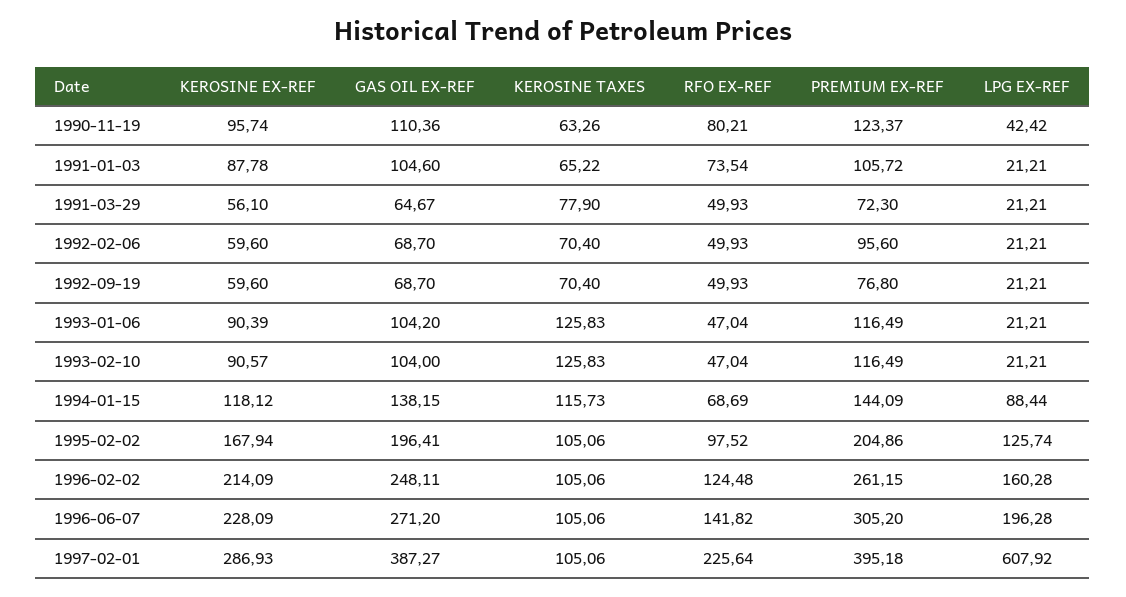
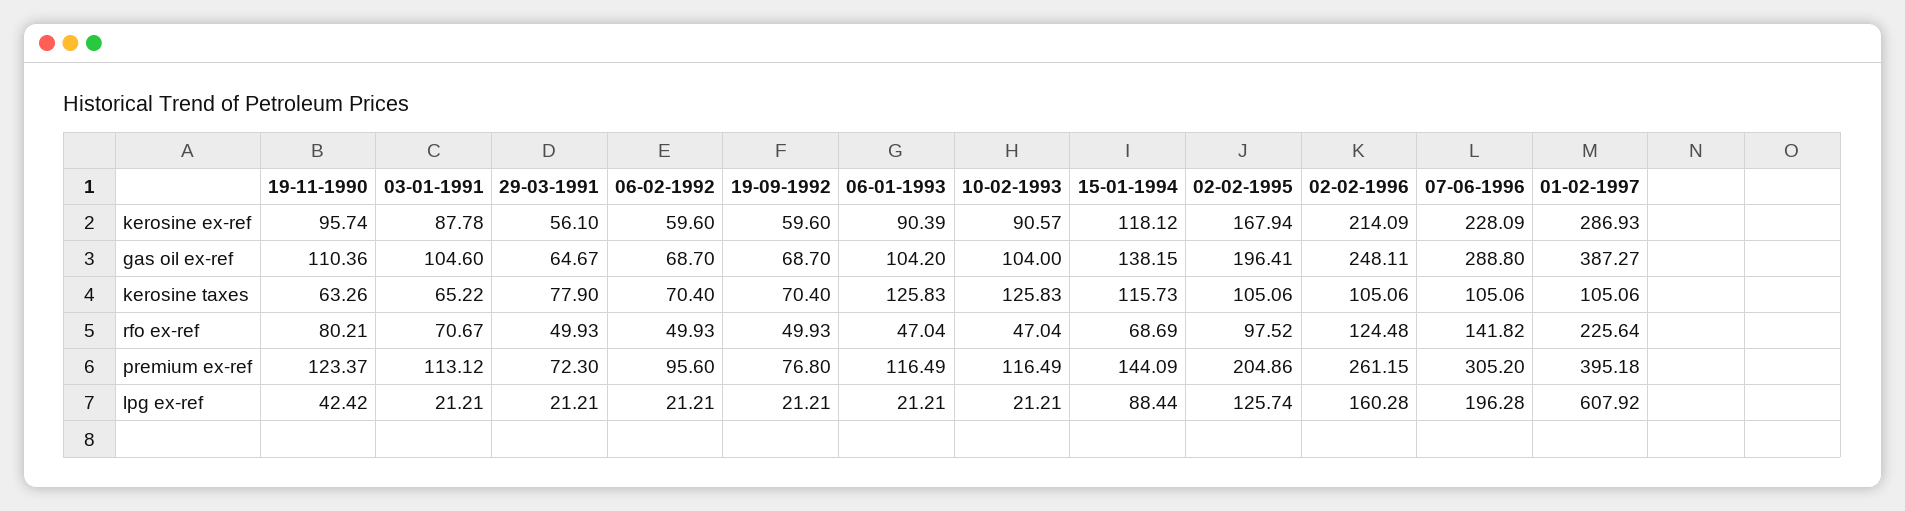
  {
    "KEROSINE EX-REF": {
      "1990-11-19": 95.74,
      "1991-01-03": 87.78,
      "1991-03-29": 56.1,
      "1992-02-06": 59.6,
      "1992-09-19": 59.6,
      "1993-01-06": 90.39,
      "1993-02-10": 90.57,
      "1994-01-15": 118.12,
      "1995-02-02": 167.94,
      "1996-02-02": 214.09,
      "1996-06-07": 228.09,
      "1997-02-01": 286.93
    },
    "GAS OIL EX-REF": {
      "1990-11-19": 110.36,
      "1991-01-03": 104.6,
      "1991-03-29": 64.67,
      "1992-02-06": 68.7,
      "1992-09-19": 68.7,
      "1993-01-06": 104.2,
      "1993-02-10": 104,
      "1994-01-15": 138.15,
      "1995-02-02": 196.41,
      "1996-02-02": 248.11,
-     "1996-06-07": 271.2,
+     "1996-06-07": 288.8,
      "1997-02-01": 387.27
    },
    "KEROSINE TAXES": {
      "1990-11-19": 63.26,
      "1991-01-03": 65.22,
      "1991-03-29": 77.9,
      "1992-02-06": 70.4,
      "1992-09-19": 70.4,
      "1993-01-06": 125.83,
      "1993-02-10": 125.83,
      "1994-01-15": 115.73,
      "1995-02-02": 105.06,
      "1996-02-02": 105.06,
      "1996-06-07": 105.06,
      "1997-02-01": 105.06
    },
    "RFO EX-REF": {
      "1990-11-19": 80.21,
-     "1991-01-03": 73.54,
+     "1991-01-03": 70.67,
      "1991-03-29": 49.93,
      "1992-02-06": 49.93,
      "1992-09-19": 49.93,
      "1993-01-06": 47.04,
      "1993-02-10": 47.04,
      "1994-01-15": 68.69,
      "1995-02-02": 97.52,
      "1996-02-02": 124.48,
      "1996-06-07": 141.82,
      "1997-02-01": 225.64
    },
    "PREMIUM EX-REF": {
      "1990-11-19": 123.37,
-     "1991-01-03": 105.72,
+     "1991-01-03": 113.12,
      "1991-03-29": 72.3,
      "1992-02-06": 95.6,
      "1992-09-19": 76.8,
      "1993-01-06": 116.49,
      "1993-02-10": 116.49,
      "1994-01-15": 144.09,
      "1995-02-02": 204.86,
      "1996-02-02": 261.15,
      "1996-06-07": 305.2,
      "1997-02-01": 395.18
    },
    "LPG EX-REF": {
      "1990-11-19": 42.42,
      "1991-01-03": 21.21,
      "1991-03-29": 21.21,
      "1992-02-06": 21.21,
      "1992-09-19": 21.21,
      "1993-01-06": 21.21,
      "1993-02-10": 21.21,
      "1994-01-15": 88.44,
      "1995-02-02": 125.74,
      "1996-02-02": 160.28,
      "1996-06-07": 196.28,
      "1997-02-01": 607.92
    }
  }

